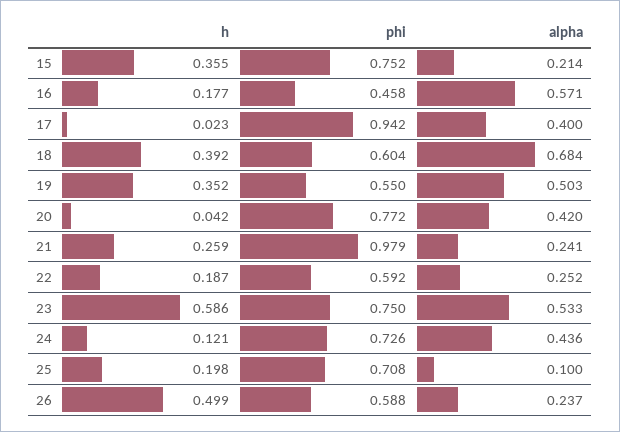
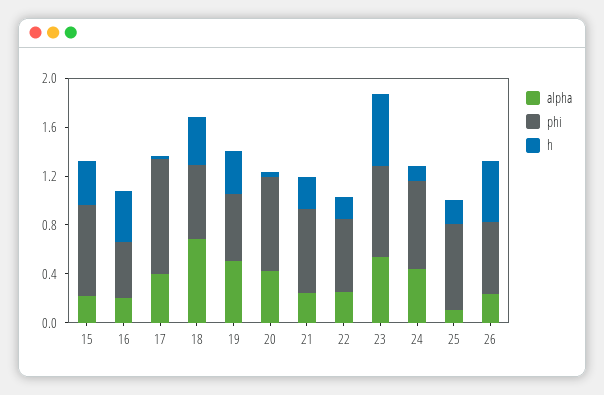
  {
    "h": {
      "15": 0.355,
-     "16": 0.177,
+     "16": 0.4,
      "17": 0.023,
      "18": 0.392,
      "19": 0.352,
      "20": 0.042,
      "21": 0.259,
      "22": 0.187,
      "23": 0.586,
      "24": 0.121,
      "25": 0.198,
      "26": 0.499
    },
    "phi": {
      "15": 0.752,
      "16": 0.458,
      "17": 0.942,
      "18": 0.604,
      "19": 0.55,
      "20": 0.772,
-     "21": 0.979,
+     "21": 0.7,
      "22": 0.592,
      "23": 0.75,
      "24": 0.726,
      "25": 0.708,
      "26": 0.588
    },
    "alpha": {
      "15": 0.214,
-     "16": 0.571,
+     "16": 0.2,
      "17": 0.4,
      "18": 0.684,
      "19": 0.503,
      "20": 0.42,
      "21": 0.241,
      "22": 0.252,
      "23": 0.533,
      "24": 0.436,
      "25": 0.1,
      "26": 0.237
    }
  }

